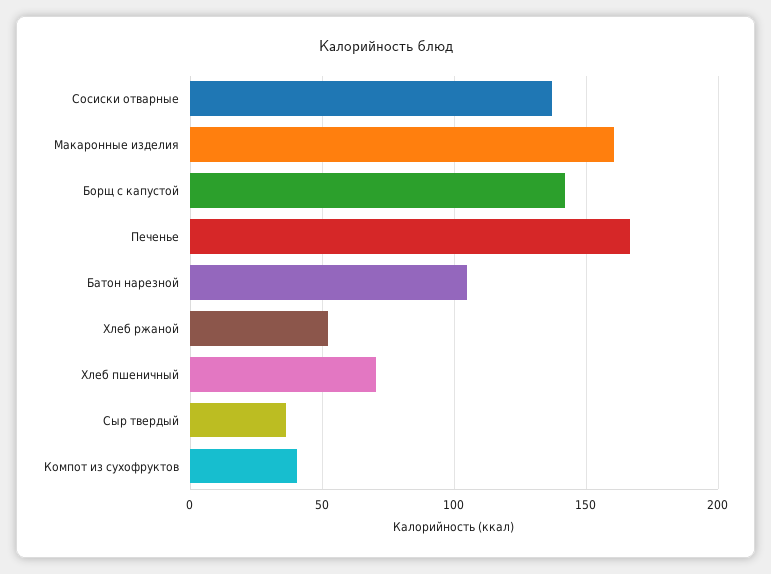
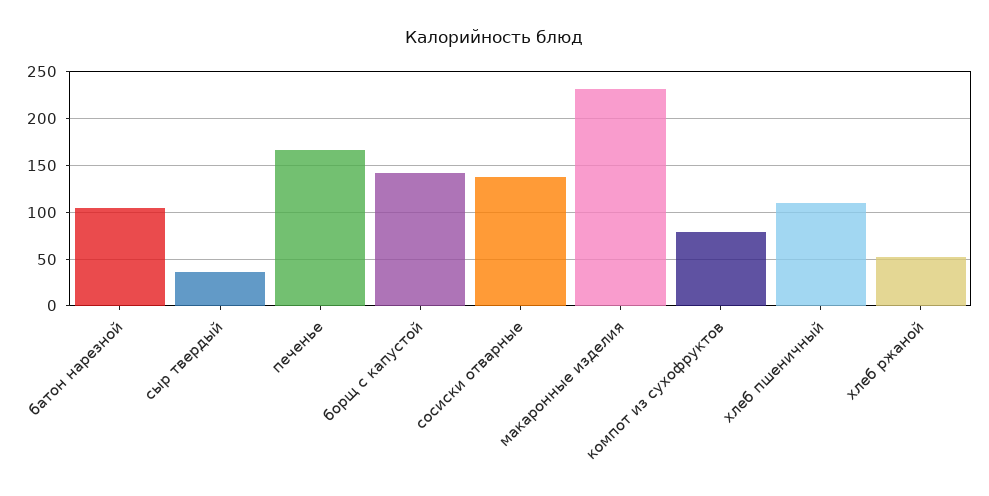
  {
    "Сосиски отварные": 135,
-   "Макаронные изделия": 160,
+   "Макаронные изделия": 230,
    "Борщ с капустой": 140,
    "Печенье": 165,
    "Батон нарезной": 105,
    "Хлеб ржаной": 50,
-   "Хлеб пшеничный": 70,
+   "Хлеб пшеничный": 110,
    "Сыр твердый": 35,
-   "Компот из сухофруктов": 40
+   "Компот из сухофруктов": 80
  }

